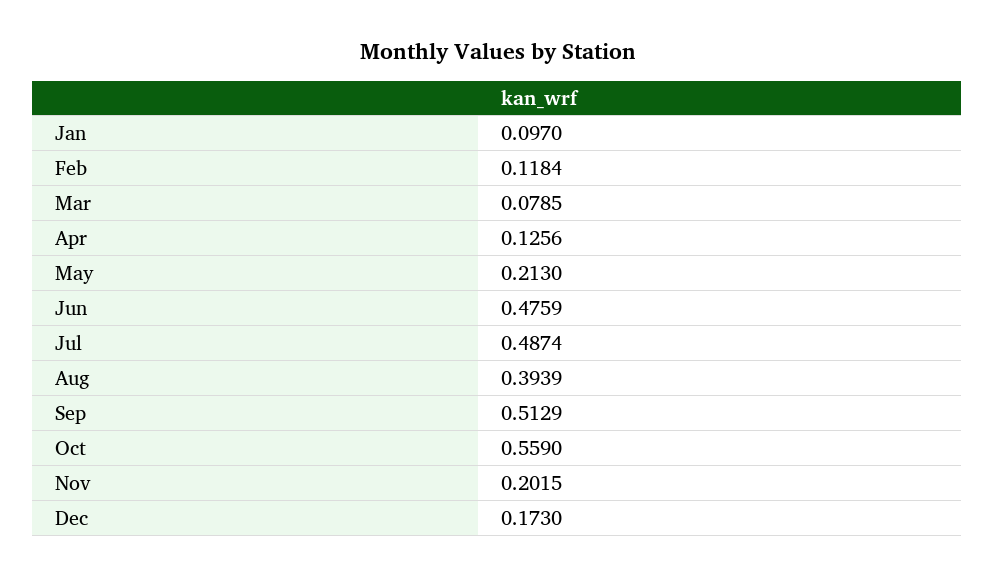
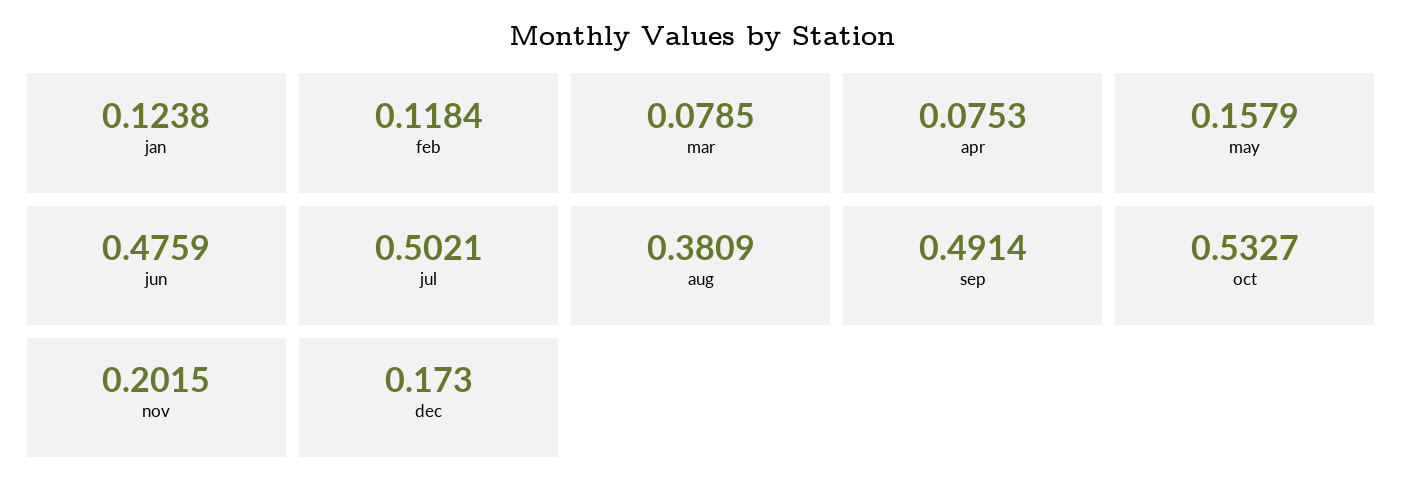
  {
-   "Jan": 0.097,
+   "Jan": 0.1238,
    "Feb": 0.1184,
    "Mar": 0.0785,
-   "Apr": 0.1256,
+   "Apr": 0.0753,
-   "May": 0.213,
+   "May": 0.1579,
    "Jun": 0.4759,
-   "Jul": 0.4874,
+   "Jul": 0.5021,
-   "Aug": 0.3939,
+   "Aug": 0.3809,
-   "Sep": 0.5129,
+   "Sep": 0.4914,
-   "Oct": 0.559,
+   "Oct": 0.5327,
    "Nov": 0.2015,
    "Dec": 0.173
  }

